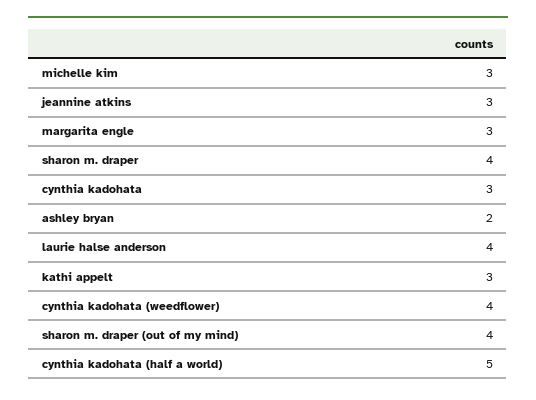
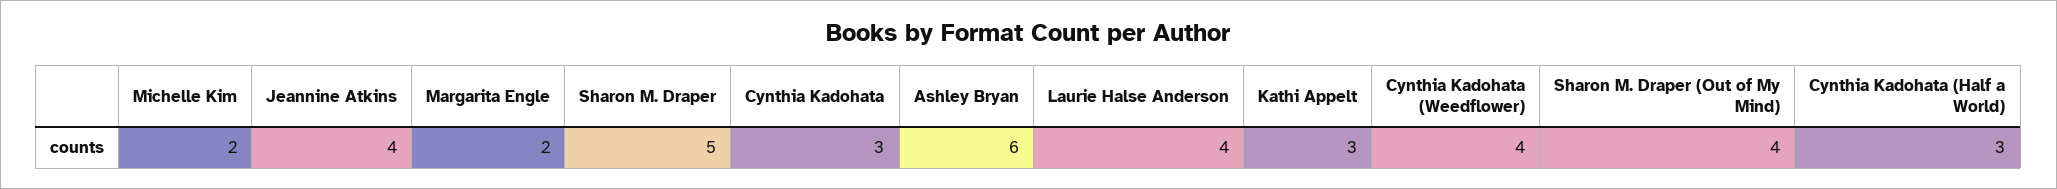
  {
-   "michelle kim": 3,
+   "michelle kim": 2,
-   "jeannine atkins": 3,
+   "jeannine atkins": 4,
-   "margarita engle": 3,
+   "margarita engle": 2,
-   "sharon m. draper": 4,
+   "sharon m. draper": 5,
    "cynthia kadohata": 3,
-   "ashley bryan": 2,
+   "ashley bryan": 6,
    "laurie halse anderson": 4,
    "kathi appelt": 3,
    "cynthia kadohata (weedflower)": 4,
    "sharon m. draper (out of my mind)": 4,
-   "cynthia kadohata (half a world)": 5
+   "cynthia kadohata (half a world)": 3
  }

